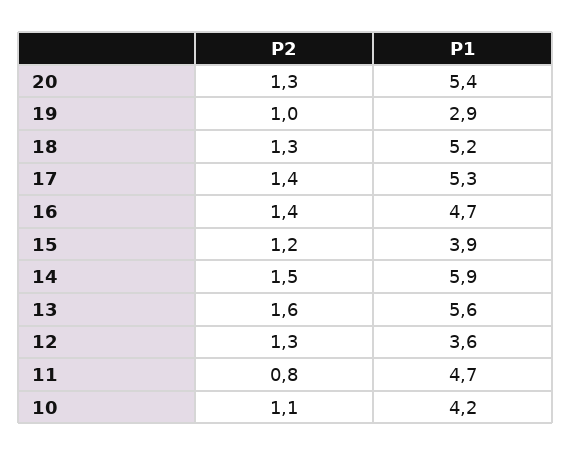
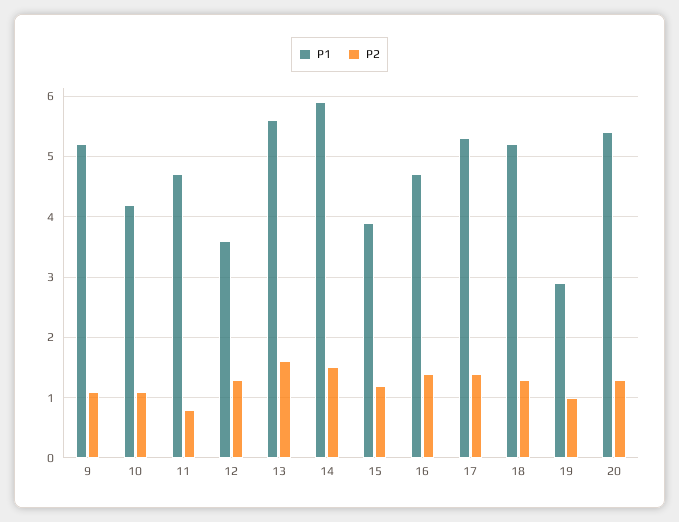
  {
    "P2": {
      "20": 1.3,
      "19": 1,
      "18": 1.3,
      "17": 1.4,
      "16": 1.4,
      "15": 1.2,
      "14": 1.5,
      "13": 1.6,
      "12": 1.3,
      "11": 0.8,
-     "10": 1.1
+     "10": 1.1,
+     "9": 1.1
    },
    "P1": {
      "20": 5.4,
      "19": 2.9,
      "18": 5.2,
      "17": 5.3,
      "16": 4.7,
      "15": 3.9,
      "14": 5.9,
      "13": 5.6,
      "12": 3.6,
      "11": 4.7,
-     "10": 4.2
+     "10": 4.2,
+     "9": 5.2
    }
  }

